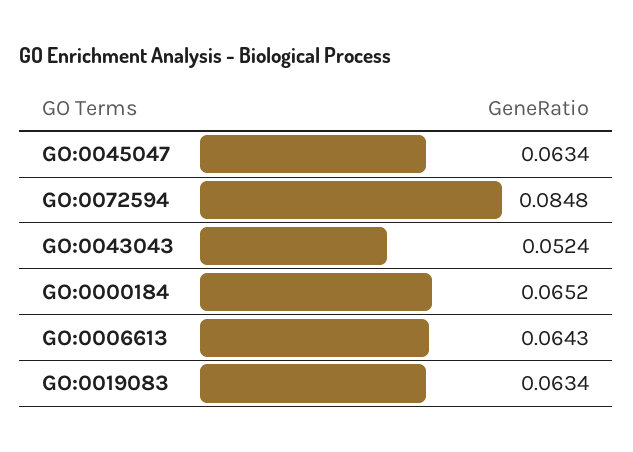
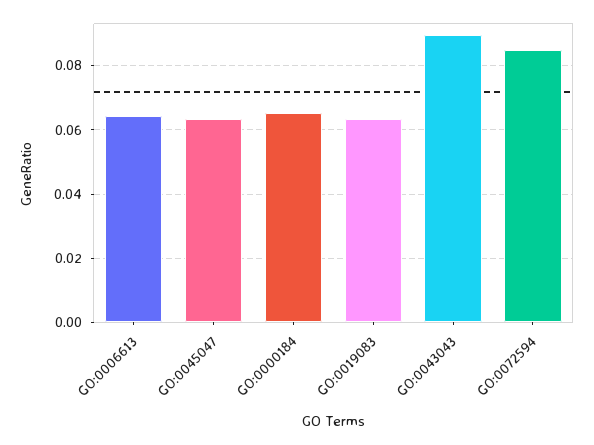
  {
    "GO:0045047": 0.0634,
    "GO:0072594": 0.0848,
-   "GO:0043043": 0.0524,
+   "GO:0043043": 0.09,
    "GO:0000184": 0.0652,
    "GO:0006613": 0.0643,
    "GO:0019083": 0.0634
  }

